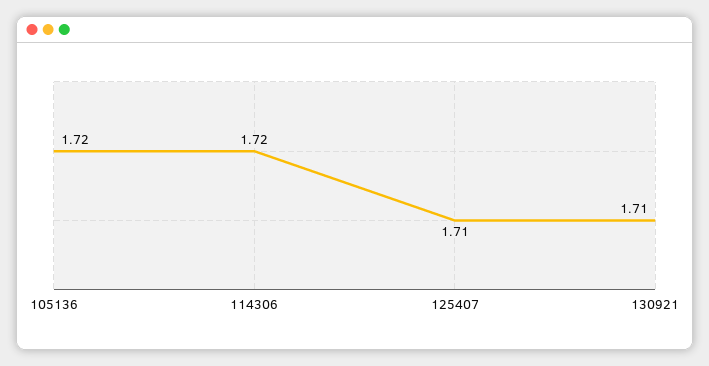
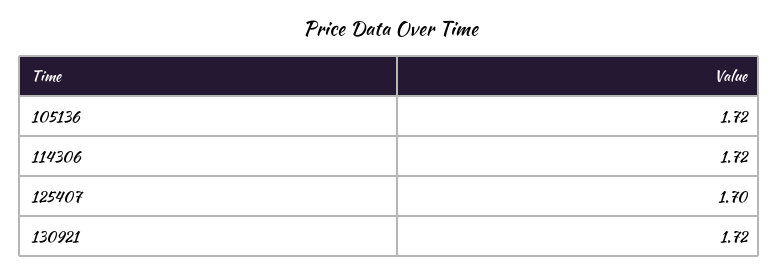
  {
    "105136": 1.72,
    "114306": 1.72,
-   "125407": 1.71,
+   "125407": 1.7,
-   "130921": 1.71
+   "130921": 1.72
  }

